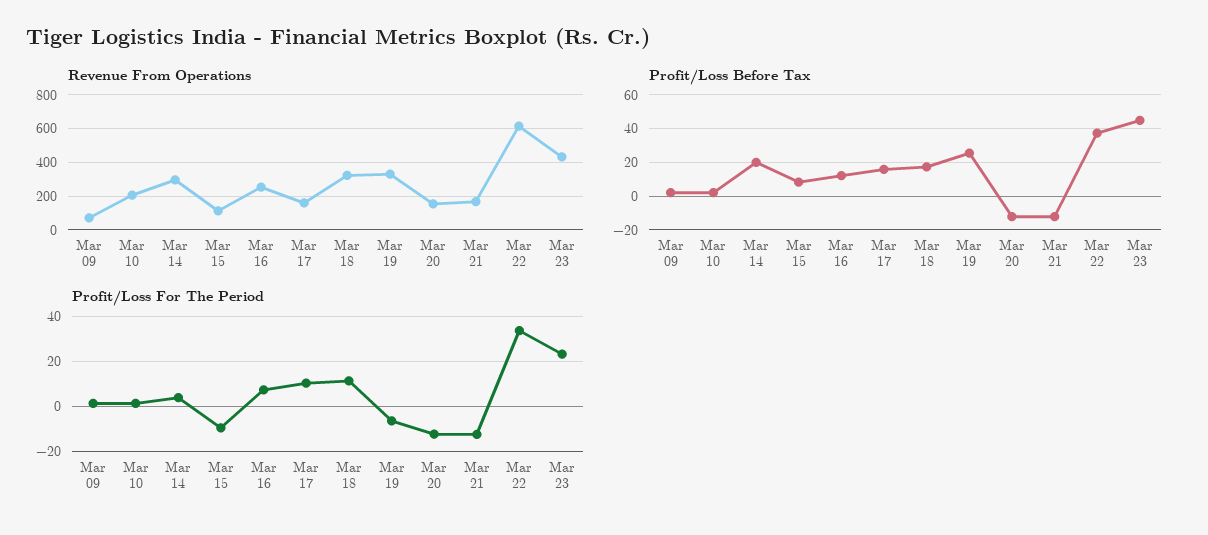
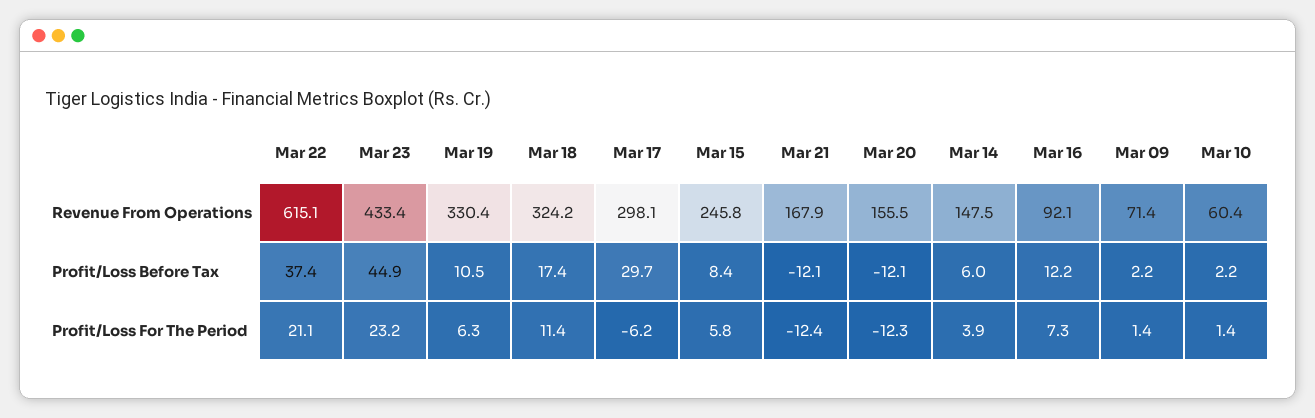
  {
    "Revenue From Operations": {
      "Mar 09": 71.4,
-     "Mar 10": 200,
+     "Mar 10": 60.4,
-     "Mar 14": 300,
+     "Mar 14": 147.5,
-     "Mar 15": 100,
+     "Mar 15": 245.8,
-     "Mar 16": 250,
+     "Mar 16": 92.1,
-     "Mar 17": 150,
+     "Mar 17": 298.1,
      "Mar 18": 324.2,
      "Mar 19": 330.4,
      "Mar 20": 155.5,
      "Mar 21": 167.9,
      "Mar 22": 615.1,
      "Mar 23": 433.4
    },
    "Profit/Loss Before Tax": {
      "Mar 09": 2.2,
      "Mar 10": 2.2,
-     "Mar 14": 20,
+     "Mar 14": 6,
      "Mar 15": 8.4,
      "Mar 16": 12.2,
-     "Mar 17": 15,
+     "Mar 17": 29.7,
      "Mar 18": 17.4,
-     "Mar 19": 25,
+     "Mar 19": 10.5,
      "Mar 20": -12.1,
      "Mar 21": -12.1,
      "Mar 22": 37.4,
      "Mar 23": 44.9
    },
    "Profit/Loss For The Period": {
      "Mar 09": 1.4,
      "Mar 10": 1.4,
      "Mar 14": 3.9,
-     "Mar 15": -10,
+     "Mar 15": 5.8,
      "Mar 16": 7.3,
-     "Mar 17": 10,
+     "Mar 17": -6.2,
      "Mar 18": 11.4,
-     "Mar 19": -5,
+     "Mar 19": 6.3,
      "Mar 20": -12.3,
      "Mar 21": -12.4,
-     "Mar 22": 35,
+     "Mar 22": 21.1,
      "Mar 23": 23.2
    }
  }

